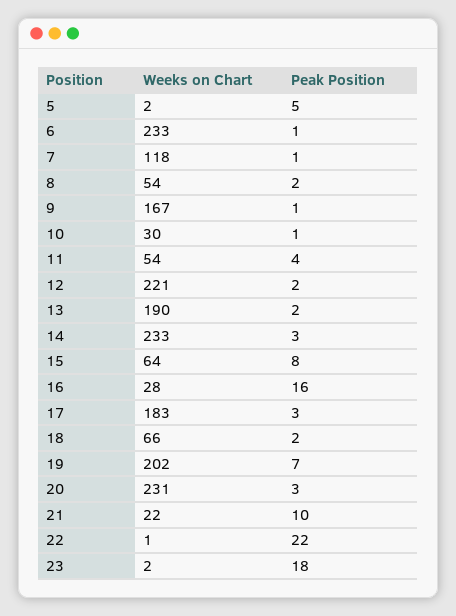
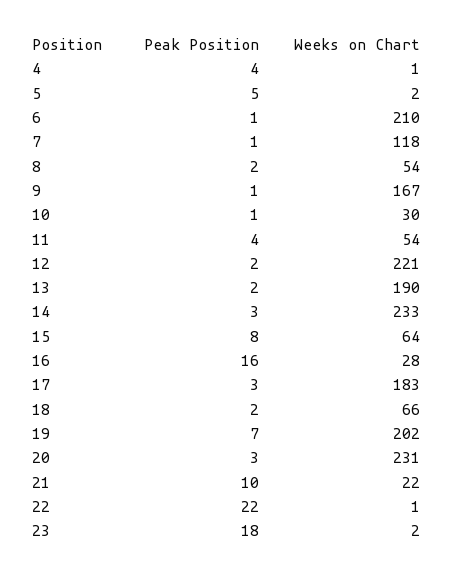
  {
    "Weeks on Chart": {
      "5": 2,
-     "6": 233,
+     "6": 210,
      "7": 118,
      "8": 54,
      "9": 167,
      "10": 30,
      "11": 54,
      "12": 221,
      "13": 190,
      "14": 233,
      "15": 64,
      "16": 28,
      "17": 183,
      "18": 66,
      "19": 202,
      "20": 231,
      "21": 22,
      "22": 1,
-     "23": 2
+     "23": 2,
+     "4": 1
    },
    "Peak Position": {
      "5": 5,
      "6": 1,
      "7": 1,
      "8": 2,
      "9": 1,
      "10": 1,
      "11": 4,
      "12": 2,
      "13": 2,
      "14": 3,
      "15": 8,
      "16": 16,
      "17": 3,
      "18": 2,
      "19": 7,
      "20": 3,
      "21": 10,
      "22": 22,
-     "23": 18
+     "23": 18,
+     "4": 4
    }
  }

